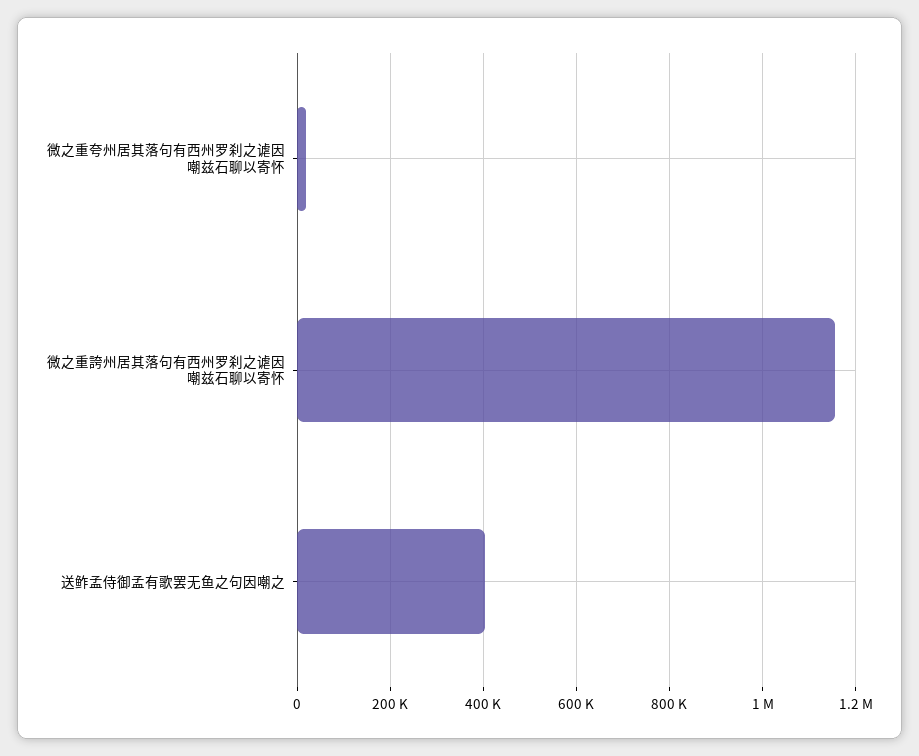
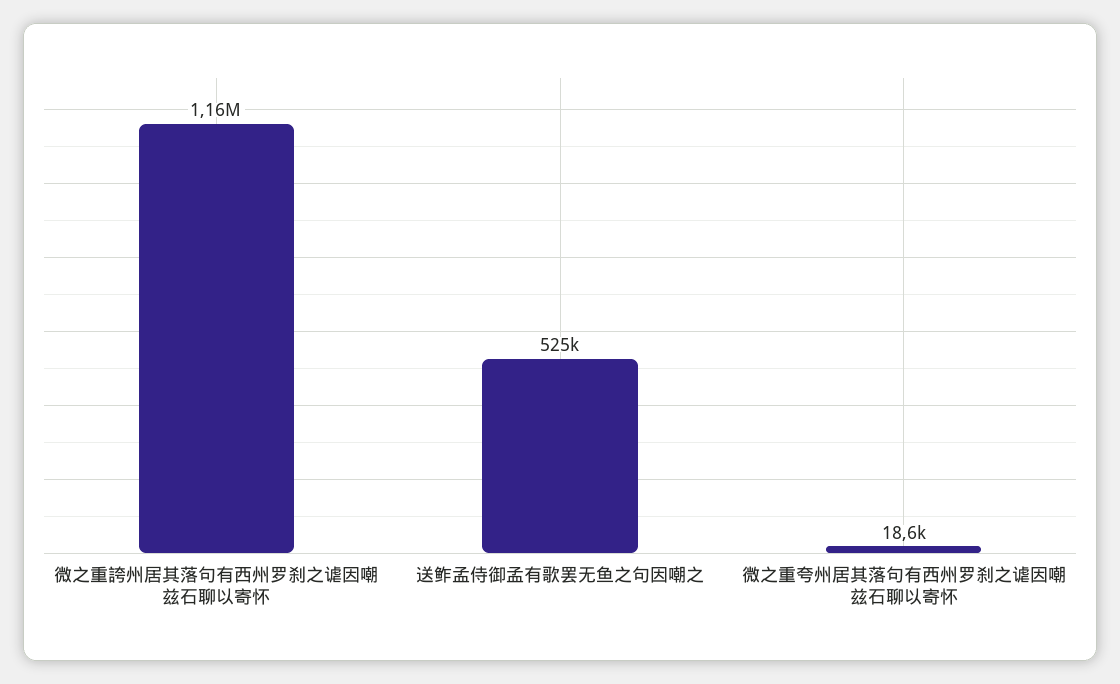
  {
    "微之重夸州居其落句有西州罗刹之谑因嘲兹石聊以寄怀": 18600,
    "微之重誇州居其落句有西州罗刹之谑因嘲兹石聊以寄怀": 1160000,
-   "送鲊孟侍御孟有歌罢无鱼之句因嘲之": 400000
+   "送鲊孟侍御孟有歌罢无鱼之句因嘲之": 525000
  }

